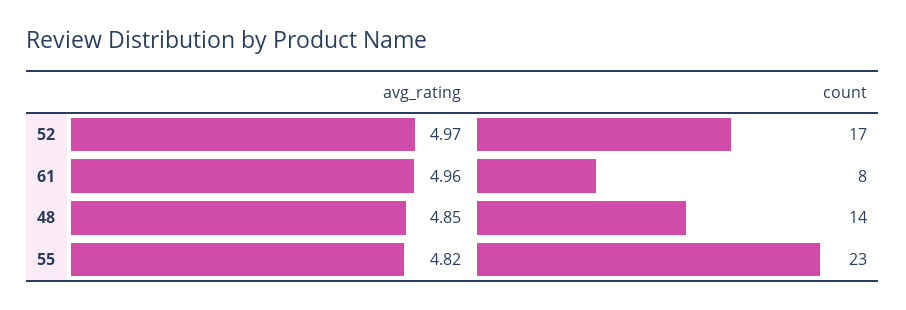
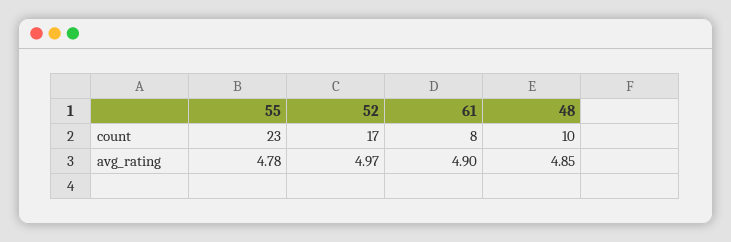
  {
    "avg_rating": {
      "52": 4.97,
-     "61": 4.96,
+     "61": 4.9,
      "48": 4.85,
-     "55": 4.82
+     "55": 4.78
    },
    "count": {
      "52": 17,
      "61": 8,
-     "48": 14,
+     "48": 10,
      "55": 23
    }
  }

